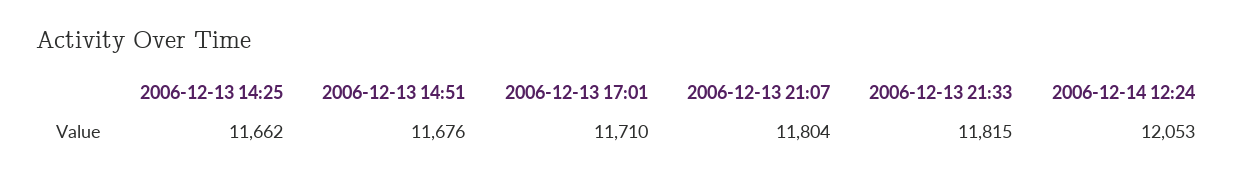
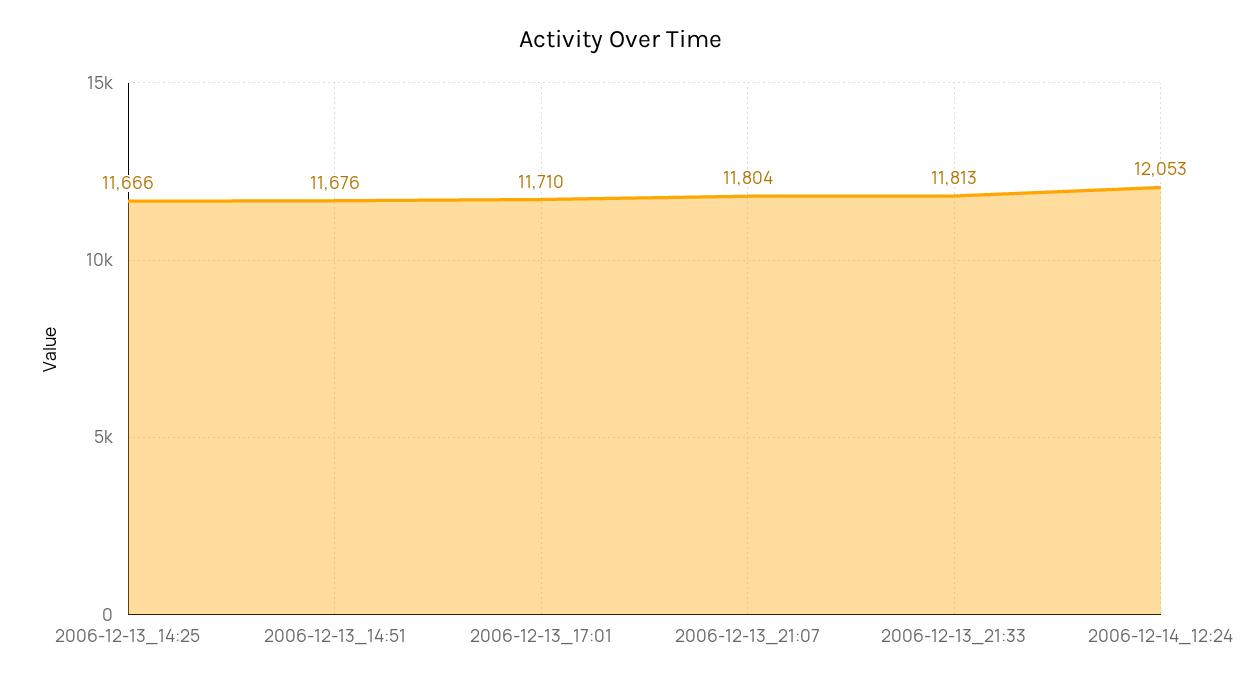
  {
-   "2006-12-13 14:25": 11662,
+   "2006-12-13 14:25": 11666,
    "2006-12-13 14:51": 11676,
    "2006-12-13 17:01": 11710,
    "2006-12-13 21:07": 11804,
-   "2006-12-13 21:33": 11815,
+   "2006-12-13 21:33": 11813,
    "2006-12-14 12:24": 12053
  }

